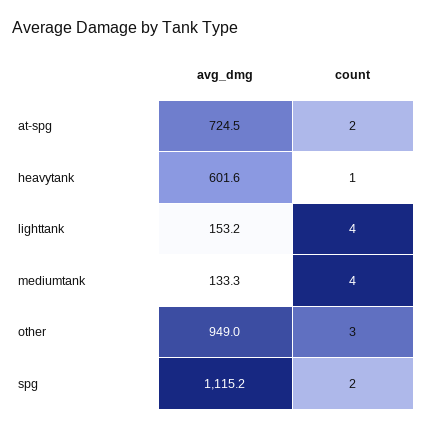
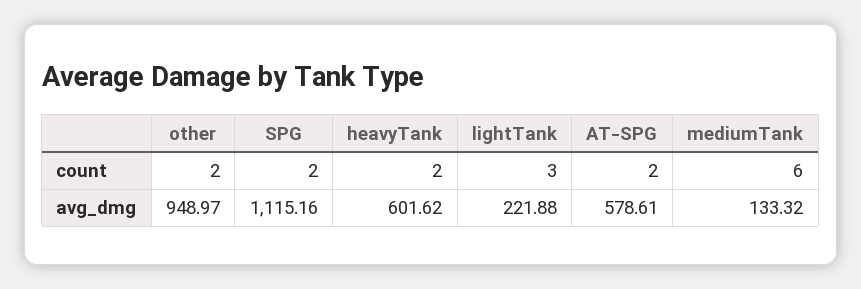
  {
    "avg_dmg": {
-     "at-spg": 724.5,
+     "at-spg": 578.61,
      "heavytank": 601.62,
-     "lighttank": 153.2,
+     "lighttank": 221.88,
      "mediumtank": 133.32,
      "other": 948.97,
      "spg": 1115.16
    },
    "count": {
      "at-spg": 2,
-     "heavytank": 1,
+     "heavytank": 2,
-     "lighttank": 4,
+     "lighttank": 3,
-     "mediumtank": 4,
+     "mediumtank": 6,
-     "other": 3,
+     "other": 2,
      "spg": 2
    }
  }

